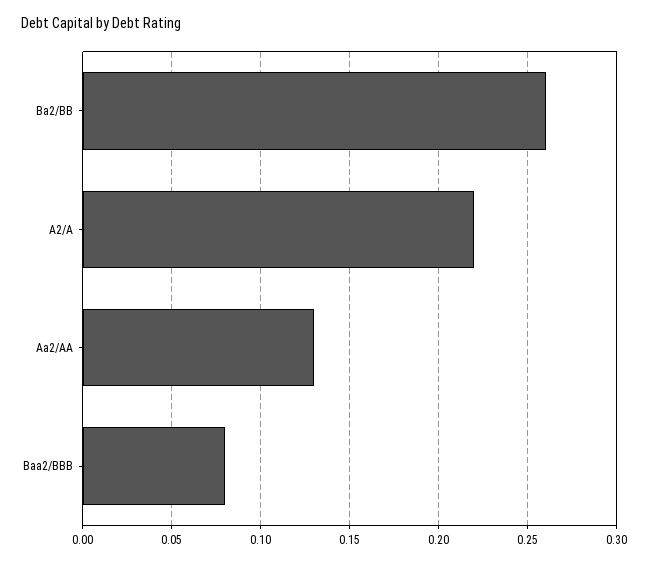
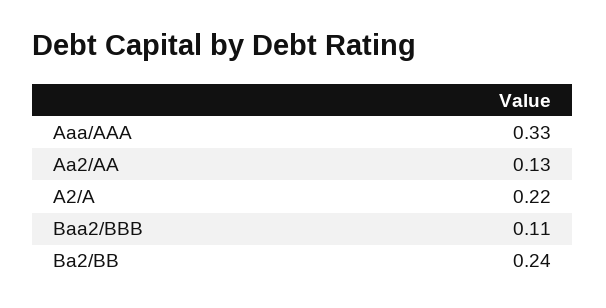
  {
-   "Ba2/BB": 0.26,
+   "Ba2/BB": 0.24,
    "A2/A": 0.22,
    "Aa2/AA": 0.13,
-   "Baa2/BBB": 0.08
+   "Baa2/BBB": 0.11,
+   "Aaa/AAA": 0.33
  }

